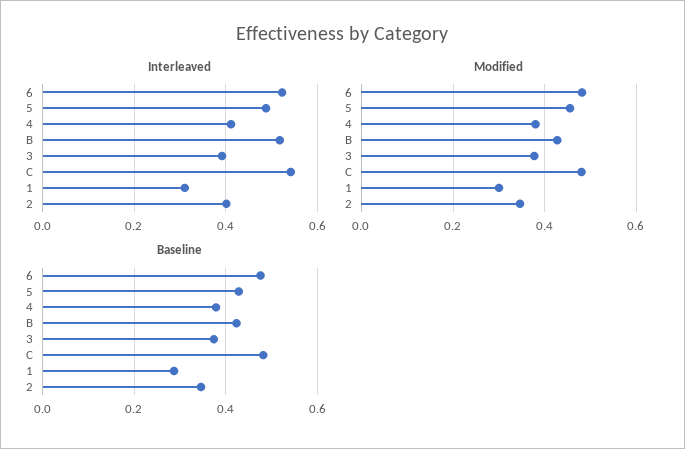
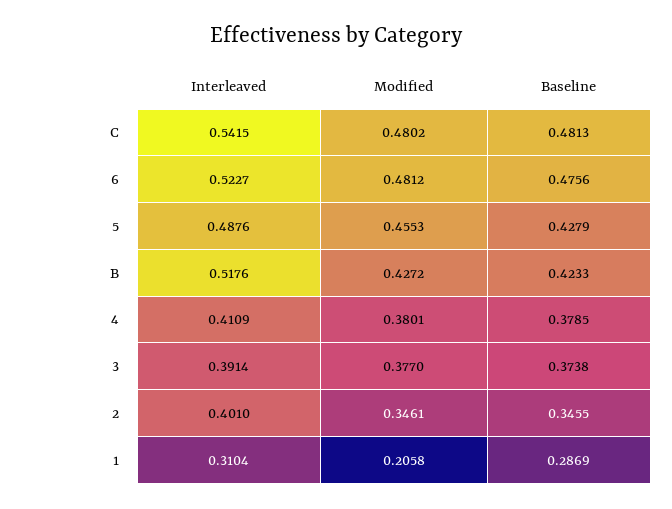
  {
    "Interleaved": {
      "6": 0.5227,
      "5": 0.4876,
      "4": 0.4109,
      "B": 0.5176,
      "3": 0.3914,
      "C": 0.5415,
      "1": 0.3104,
      "2": 0.401
    },
    "Modified": {
      "6": 0.4812,
      "5": 0.4553,
      "4": 0.3801,
      "B": 0.4272,
      "3": 0.377,
      "C": 0.4802,
-     "1": 0.3,
+     "1": 0.2058,
      "2": 0.3461
    },
    "Baseline": {
      "6": 0.4756,
      "5": 0.4279,
      "4": 0.3785,
      "B": 0.4233,
      "3": 0.3738,
      "C": 0.4813,
      "1": 0.2869,
      "2": 0.3455
    }
  }

